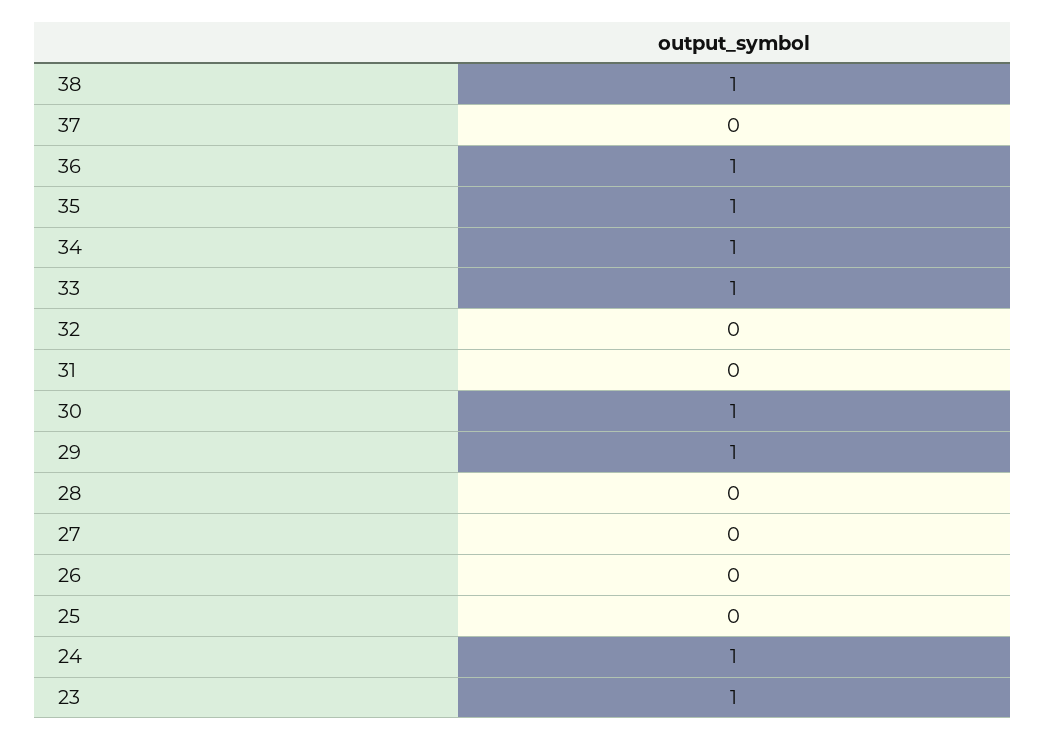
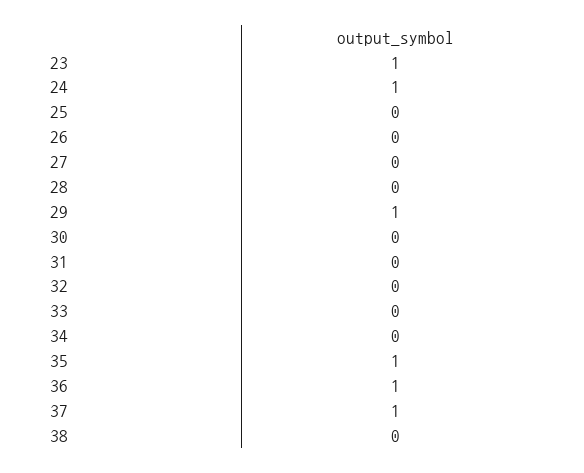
  {
-   "38": 1,
+   "38": 0,
-   "37": 0,
+   "37": 1,
    "36": 1,
    "35": 1,
-   "34": 1,
+   "34": 0,
-   "33": 1,
+   "33": 0,
    "32": 0,
    "31": 0,
-   "30": 1,
+   "30": 0,
    "29": 1,
    "28": 0,
    "27": 0,
    "26": 0,
    "25": 0,
    "24": 1,
    "23": 1
  }

